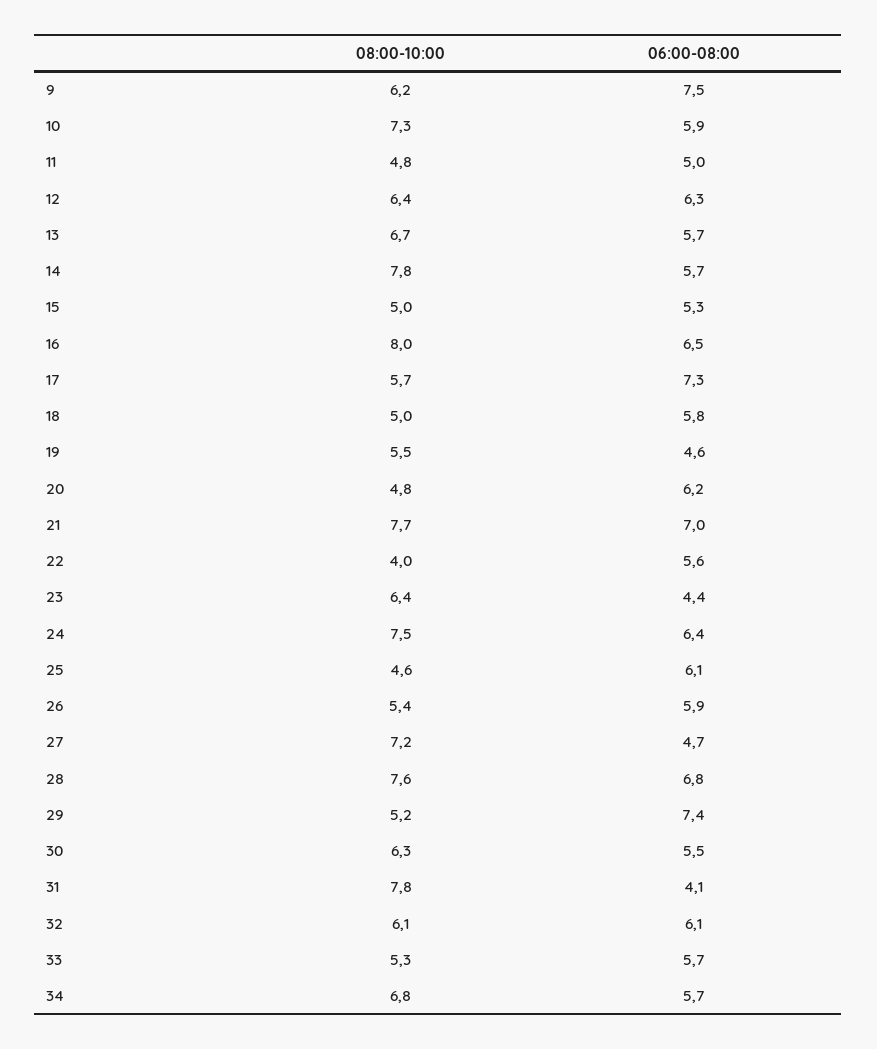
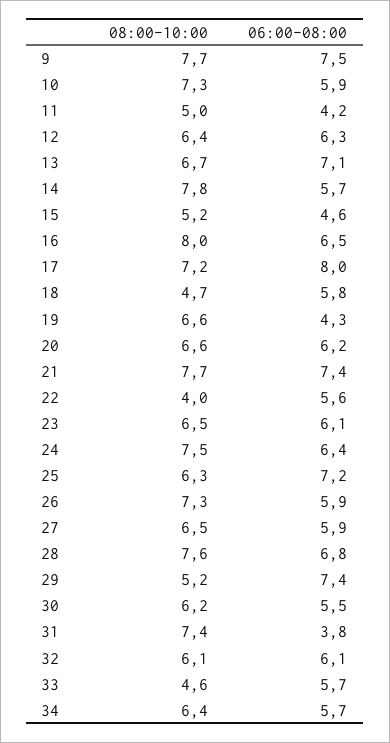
  {
    "08:00-10:00": {
-     "9": 6.2,
+     "9": 7.7,
      "10": 7.3,
-     "11": 4.8,
+     "11": 5,
      "12": 6.4,
      "13": 6.7,
      "14": 7.8,
-     "15": 5,
+     "15": 5.2,
      "16": 8,
-     "17": 5.7,
+     "17": 7.2,
-     "18": 5,
+     "18": 4.7,
-     "19": 5.5,
+     "19": 6.6,
-     "20": 4.8,
+     "20": 6.6,
      "21": 7.7,
      "22": 4,
-     "23": 6.4,
+     "23": 6.5,
      "24": 7.5,
-     "25": 4.6,
+     "25": 6.3,
-     "26": 5.4,
+     "26": 7.3,
-     "27": 7.2,
+     "27": 6.5,
      "28": 7.6,
      "29": 5.2,
-     "30": 6.3,
+     "30": 6.2,
-     "31": 7.8,
+     "31": 7.4,
      "32": 6.1,
-     "33": 5.3,
+     "33": 4.6,
-     "34": 6.8
+     "34": 6.4
    },
    "06:00-08:00": {
      "9": 7.5,
      "10": 5.9,
-     "11": 5,
+     "11": 4.2,
      "12": 6.3,
-     "13": 5.7,
+     "13": 7.1,
      "14": 5.7,
-     "15": 5.3,
+     "15": 4.6,
      "16": 6.5,
-     "17": 7.3,
+     "17": 8,
      "18": 5.8,
-     "19": 4.6,
+     "19": 4.3,
      "20": 6.2,
-     "21": 7,
+     "21": 7.4,
      "22": 5.6,
-     "23": 4.4,
+     "23": 6.1,
      "24": 6.4,
-     "25": 6.1,
+     "25": 7.2,
      "26": 5.9,
-     "27": 4.7,
+     "27": 5.9,
      "28": 6.8,
      "29": 7.4,
      "30": 5.5,
-     "31": 4.1,
+     "31": 3.8,
      "32": 6.1,
      "33": 5.7,
      "34": 5.7
    }
  }

